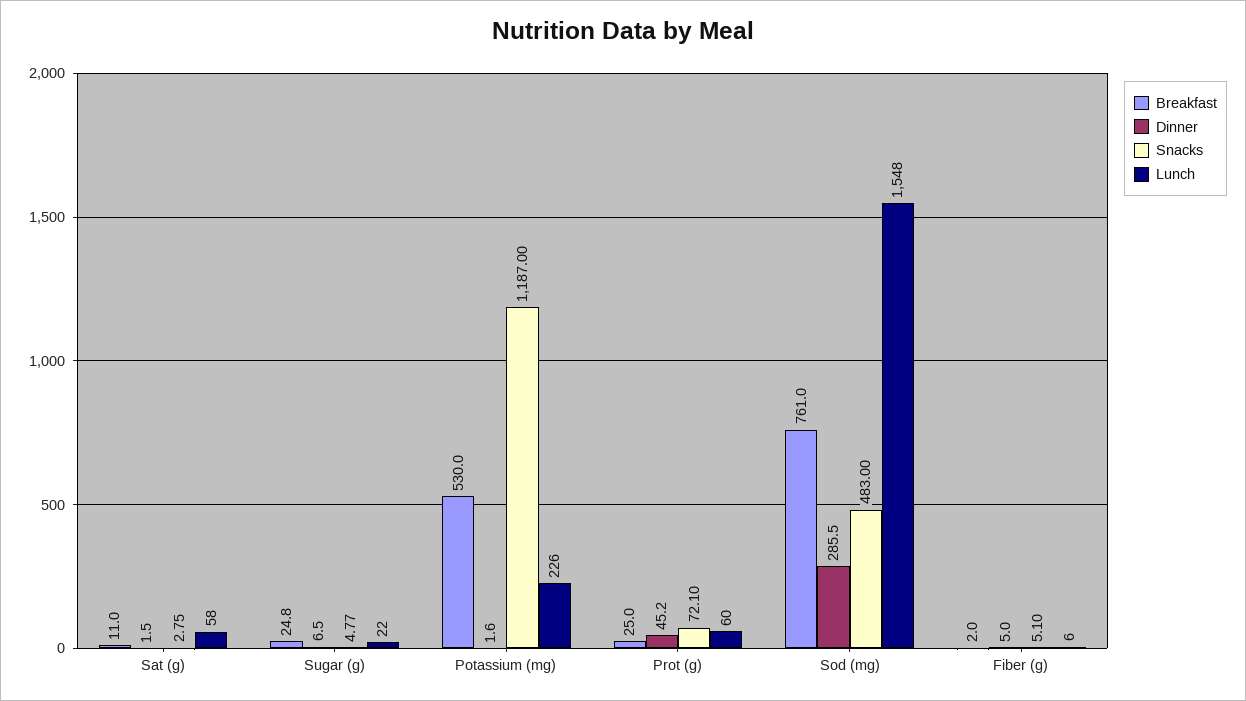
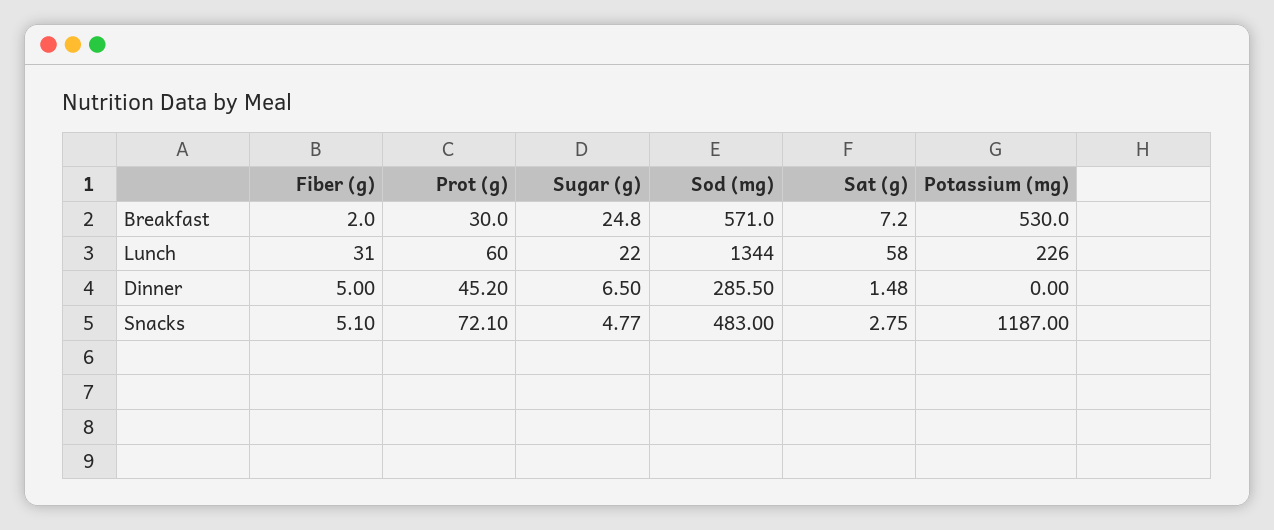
  {
    "Breakfast": {
-     "Sat (g)": 11,
+     "Sat (g)": 7.2,
      "Sugar (g)": 24.8,
      "Potassium (mg)": 530,
-     "Prot (g)": 25,
+     "Prot (g)": 30,
-     "Sod (mg)": 761,
+     "Sod (mg)": 571,
      "Fiber (g)": 2
    },
    "Dinner": {
-     "Sat (g)": 1.5,
+     "Sat (g)": 1.48,
      "Sugar (g)": 6.5,
-     "Potassium (mg)": 1.6,
+     "Potassium (mg)": 0,
      "Prot (g)": 45.2,
      "Sod (mg)": 285.5,
      "Fiber (g)": 5
    },
    "Snacks": {
      "Sat (g)": 2.75,
      "Sugar (g)": 4.77,
      "Potassium (mg)": 1187,
      "Prot (g)": 72.1,
      "Sod (mg)": 483,
      "Fiber (g)": 5.1
    },
    "Lunch": {
      "Sat (g)": 58,
      "Sugar (g)": 22,
      "Potassium (mg)": 226,
      "Prot (g)": 60,
-     "Sod (mg)": 1548,
+     "Sod (mg)": 1344,
-     "Fiber (g)": 6
+     "Fiber (g)": 31
    }
  }

